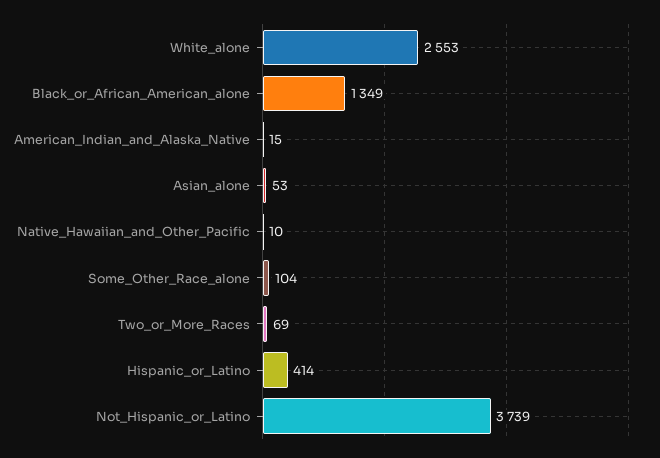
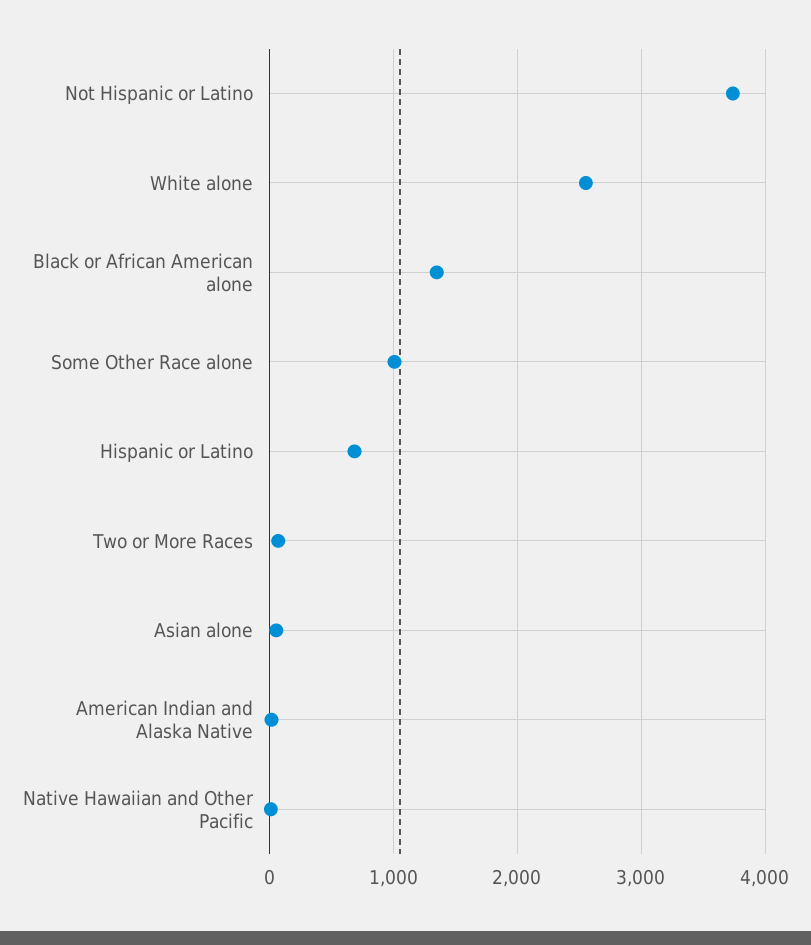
  {
    "White_alone": 2553,
    "Black_or_African_American_alone": 1349,
    "American_Indian_and_Alaska_Native": 15,
    "Asian_alone": 53,
    "Native_Hawaiian_and_Other_Pacific": 10,
-   "Some_Other_Race_alone": 104,
+   "Some_Other_Race_alone": 1000,
    "Two_or_More_Races": 69,
-   "Hispanic_or_Latino": 414,
+   "Hispanic_or_Latino": 700,
    "Not_Hispanic_or_Latino": 3739
  }

